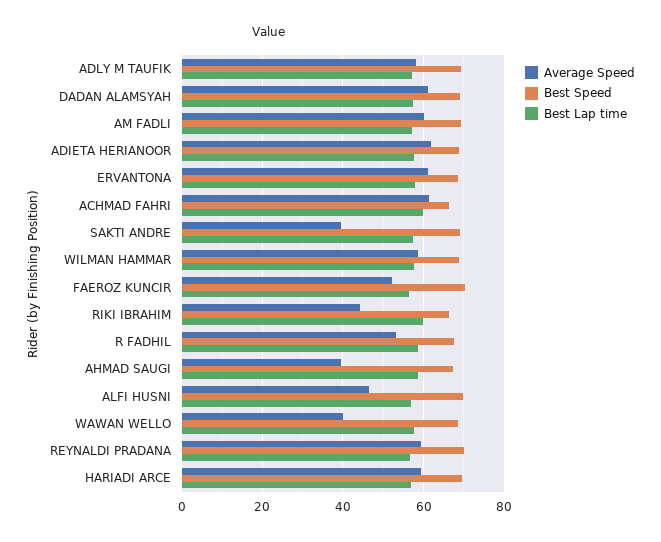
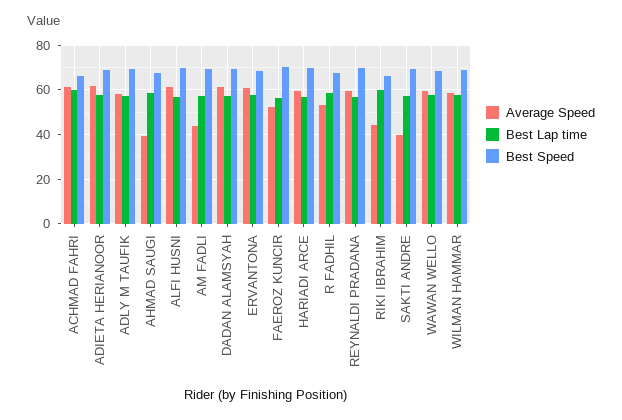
  {
    "Average Speed": {
      "ADLY M TAUFIK": 58,
      "DADAN ALAMSYAH": 62,
-     "AM FADLI": 60,
+     "AM FADLI": 45,
      "ADIETA HERIANOOR": 62,
      "ERVANTONA": 60,
      "ACHMAD FAHRI": 62,
      "SAKTI ANDRE": 40,
      "WILMAN HAMMAR": 58,
      "FAEROZ KUNCIR": 52,
      "RIKI IBRAHIM": 44,
      "R FADHIL": 54,
      "AHMAD SAUGI": 40,
-     "ALFI HUSNI": 46,
+     "ALFI HUSNI": 60,
-     "WAWAN WELLO": 40,
+     "WAWAN WELLO": 60,
      "REYNALDI PRADANA": 60,
      "HARIADI ARCE": 60
    },
    "Best Speed": {
      "ADLY M TAUFIK": 70,
      "DADAN ALAMSYAH": 70,
      "AM FADLI": 70,
      "ADIETA HERIANOOR": 68,
      "ERVANTONA": 68,
      "ACHMAD FAHRI": 66,
      "SAKTI ANDRE": 70,
      "WILMAN HAMMAR": 68,
      "FAEROZ KUNCIR": 70,
      "RIKI IBRAHIM": 66,
      "R FADHIL": 68,
      "AHMAD SAUGI": 68,
      "ALFI HUSNI": 70,
      "WAWAN WELLO": 68,
      "REYNALDI PRADANA": 70,
      "HARIADI ARCE": 70
    },
    "Best Lap time": {
      "ADLY M TAUFIK": 58,
      "DADAN ALAMSYAH": 58,
      "AM FADLI": 58,
      "ADIETA HERIANOOR": 58,
      "ERVANTONA": 58,
      "ACHMAD FAHRI": 60,
      "SAKTI ANDRE": 58,
      "WILMAN HAMMAR": 58,
      "FAEROZ KUNCIR": 56,
      "RIKI IBRAHIM": 60,
      "R FADHIL": 58,
      "AHMAD SAUGI": 58,
      "ALFI HUSNI": 56,
      "WAWAN WELLO": 58,
      "REYNALDI PRADANA": 56,
      "HARIADI ARCE": 56
    }
  }

